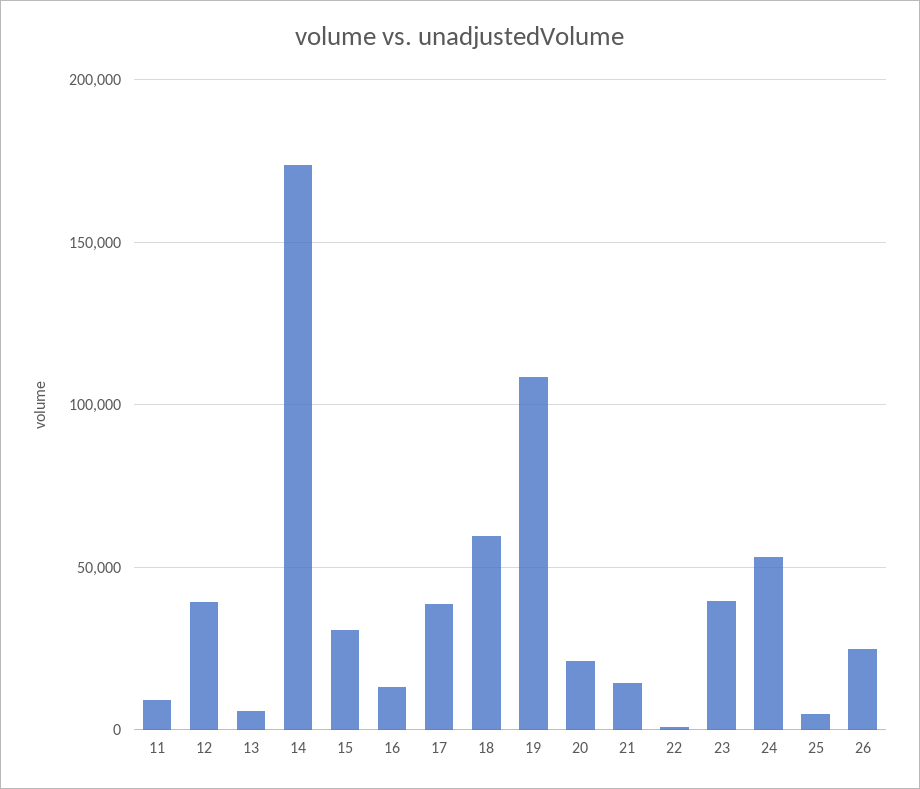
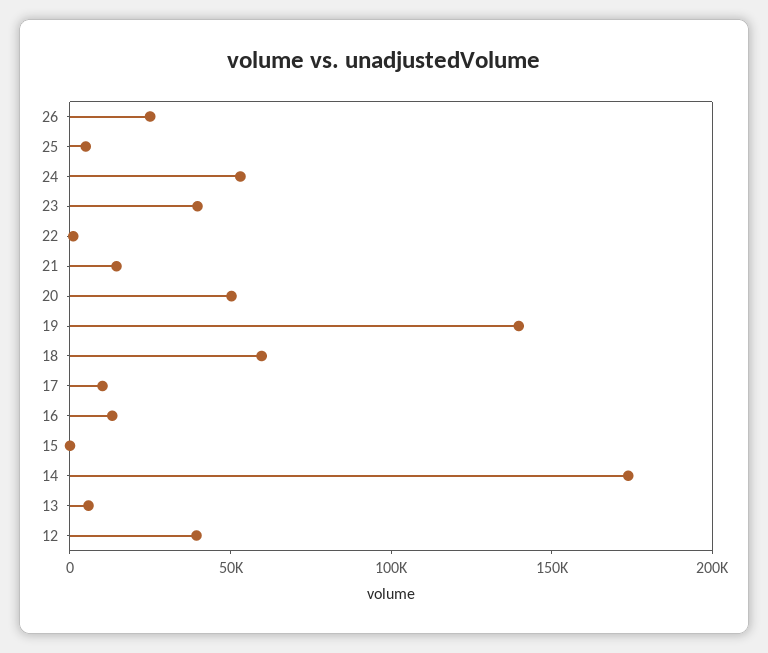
  {
-   "11": 10000,
    "12": 40000,
    "13": 5000,
    "14": 175000,
-   "15": 30000,
+   "15": 0,
    "16": 15000,
-   "17": 40000,
+   "17": 10000,
    "18": 60000,
-   "19": 110000,
+   "19": 140000,
-   "20": 20000,
+   "20": 50000,
    "21": 15000,
    "22": 0,
    "23": 40000,
    "24": 55000,
    "25": 5000,
    "26": 25000
  }

